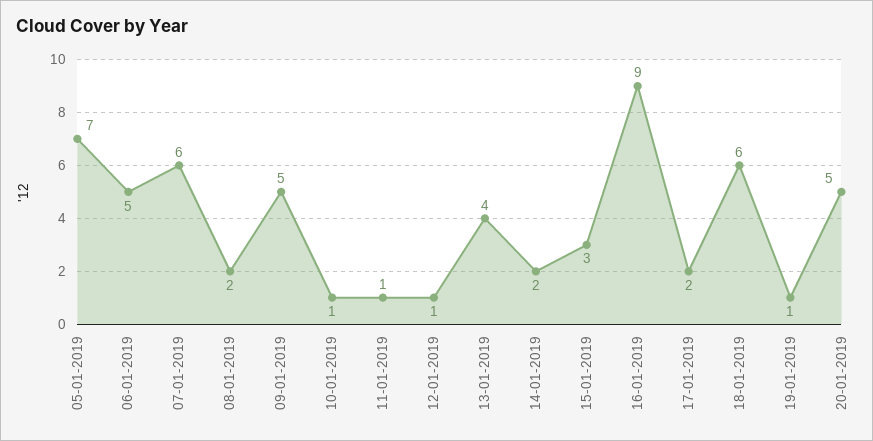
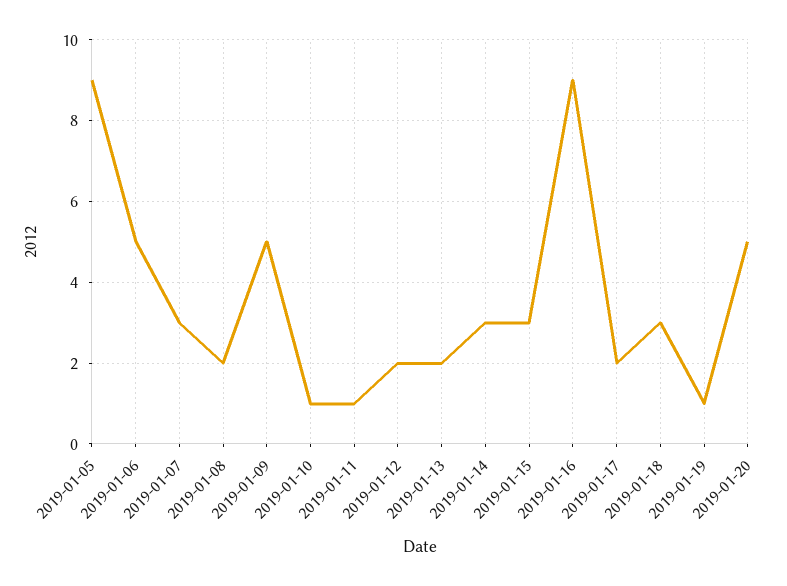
  {
-   "05-01-2019": 7,
+   "05-01-2019": 9,
    "06-01-2019": 5,
-   "07-01-2019": 6,
+   "07-01-2019": 3,
    "08-01-2019": 2,
    "09-01-2019": 5,
    "10-01-2019": 1,
    "11-01-2019": 1,
-   "12-01-2019": 1,
+   "12-01-2019": 2,
-   "13-01-2019": 4,
+   "13-01-2019": 2,
-   "14-01-2019": 2,
+   "14-01-2019": 3,
    "15-01-2019": 3,
    "16-01-2019": 9,
    "17-01-2019": 2,
-   "18-01-2019": 6,
+   "18-01-2019": 3,
    "19-01-2019": 1,
    "20-01-2019": 5
  }

